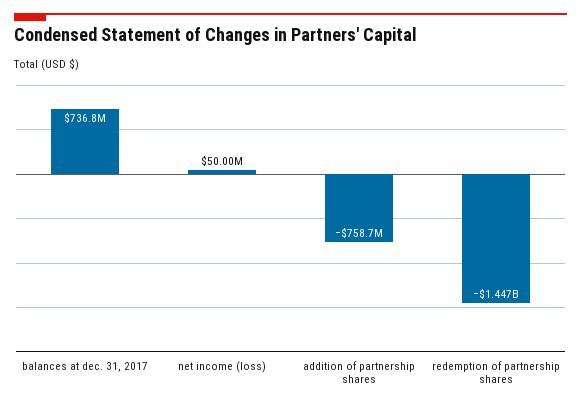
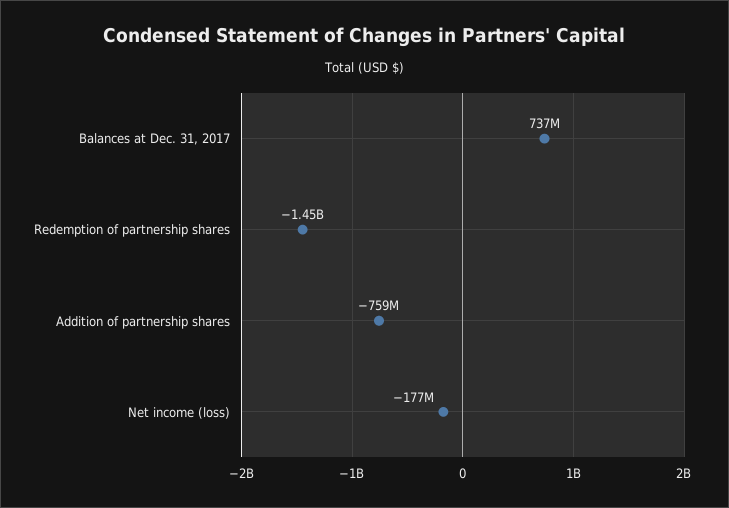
  {
    "balances at dec. 31, 2017": 736800000,
-   "net income (loss)": 50000000,
+   "net income (loss)": -177000000,
    "addition of partnership shares": -758700000,
    "redemption of partnership shares": -1447000000
  }

